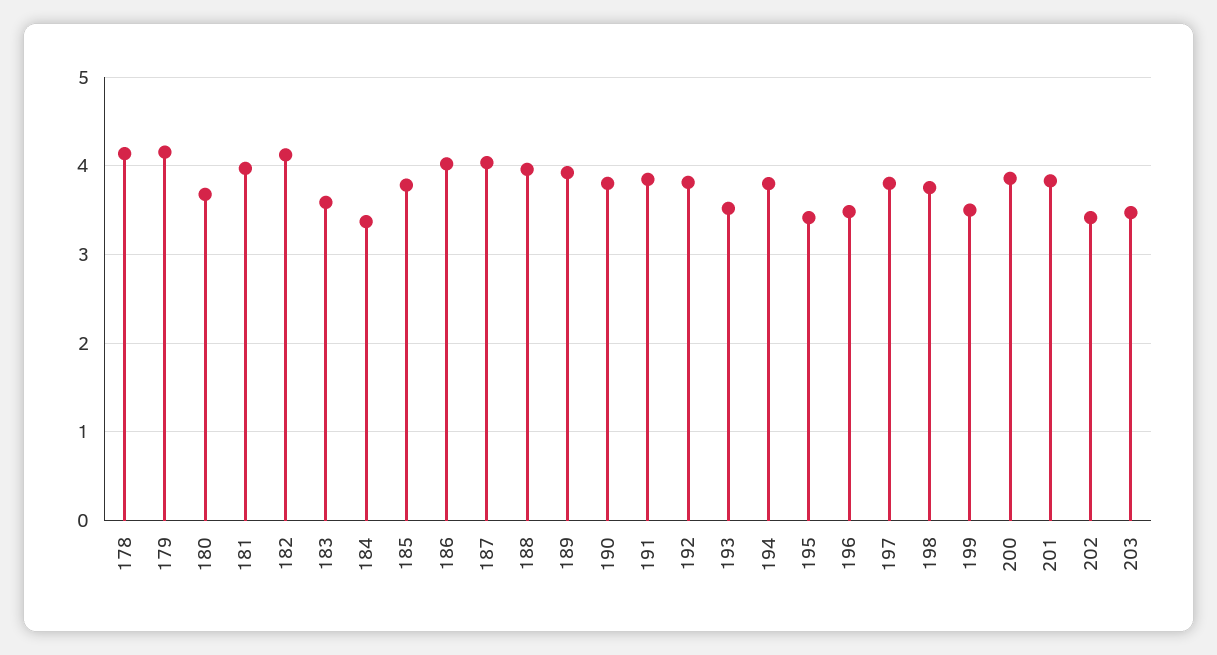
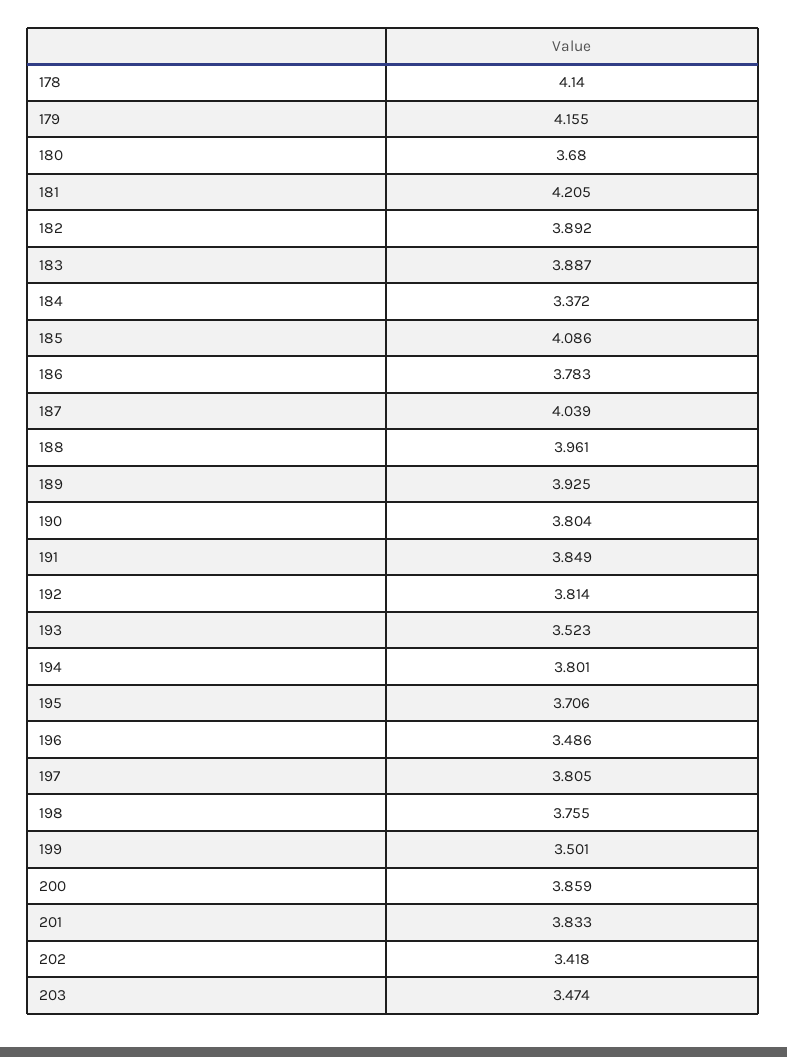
  {
    "178": 4.14,
    "179": 4.155,
    "180": 3.68,
-   "181": 4,
+   "181": 4.205,
-   "182": 4.1,
+   "182": 3.892,
-   "183": 3.6,
+   "183": 3.887,
    "184": 3.372,
-   "185": 3.8,
+   "185": 4.086,
-   "186": 4,
+   "186": 3.783,
    "187": 4.039,
    "188": 3.961,
    "189": 3.925,
    "190": 3.804,
    "191": 3.849,
    "192": 3.814,
    "193": 3.523,
    "194": 3.801,
-   "195": 3.4,
+   "195": 3.706,
    "196": 3.486,
    "197": 3.805,
    "198": 3.755,
    "199": 3.501,
    "200": 3.859,
    "201": 3.833,
    "202": 3.418,
    "203": 3.474
  }

